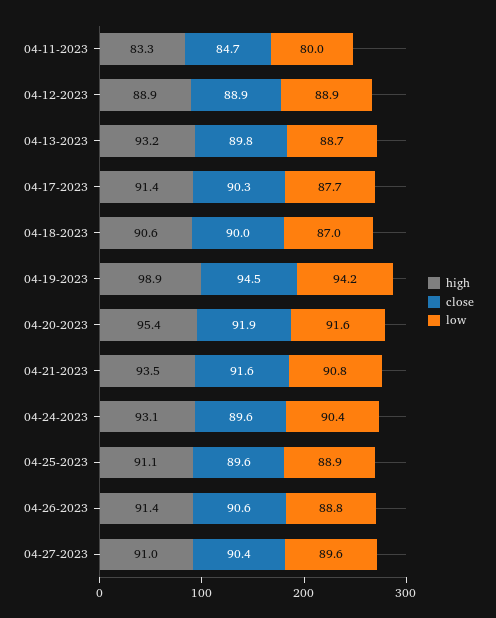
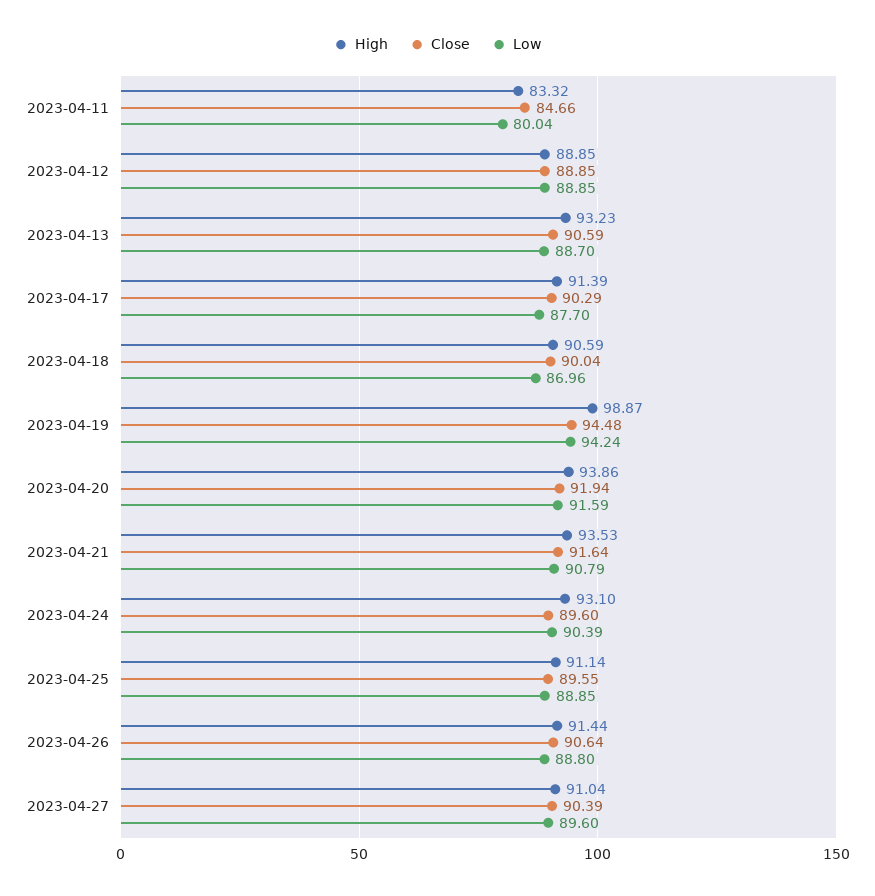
  {
    "high": {
      "04-11-2023": 83.32,
      "04-12-2023": 88.85,
      "04-13-2023": 93.23,
      "04-17-2023": 91.39,
      "04-18-2023": 90.59,
      "04-19-2023": 98.87,
-     "04-20-2023": 95.4,
+     "04-20-2023": 93.86,
      "04-21-2023": 93.53,
      "04-24-2023": 93.1,
      "04-25-2023": 91.14,
      "04-26-2023": 91.44,
      "04-27-2023": 91.04
    },
    "close": {
      "04-11-2023": 84.66,
      "04-12-2023": 88.85,
-     "04-13-2023": 89.8,
+     "04-13-2023": 90.59,
      "04-17-2023": 90.29,
      "04-18-2023": 90.04,
      "04-19-2023": 94.48,
      "04-20-2023": 91.94,
      "04-21-2023": 91.64,
      "04-24-2023": 89.6,
      "04-25-2023": 89.55,
      "04-26-2023": 90.64,
      "04-27-2023": 90.39
    },
    "low": {
      "04-11-2023": 80.04,
      "04-12-2023": 88.85,
      "04-13-2023": 88.7,
      "04-17-2023": 87.7,
      "04-18-2023": 86.96,
      "04-19-2023": 94.24,
      "04-20-2023": 91.59,
      "04-21-2023": 90.79,
      "04-24-2023": 90.39,
      "04-25-2023": 88.85,
      "04-26-2023": 88.8,
      "04-27-2023": 89.6
    }
  }

